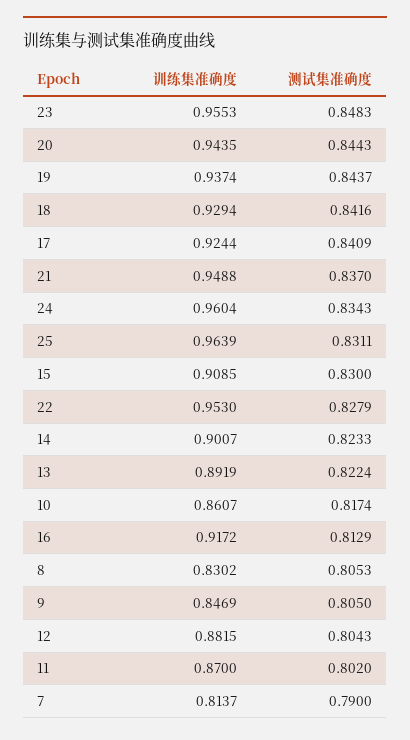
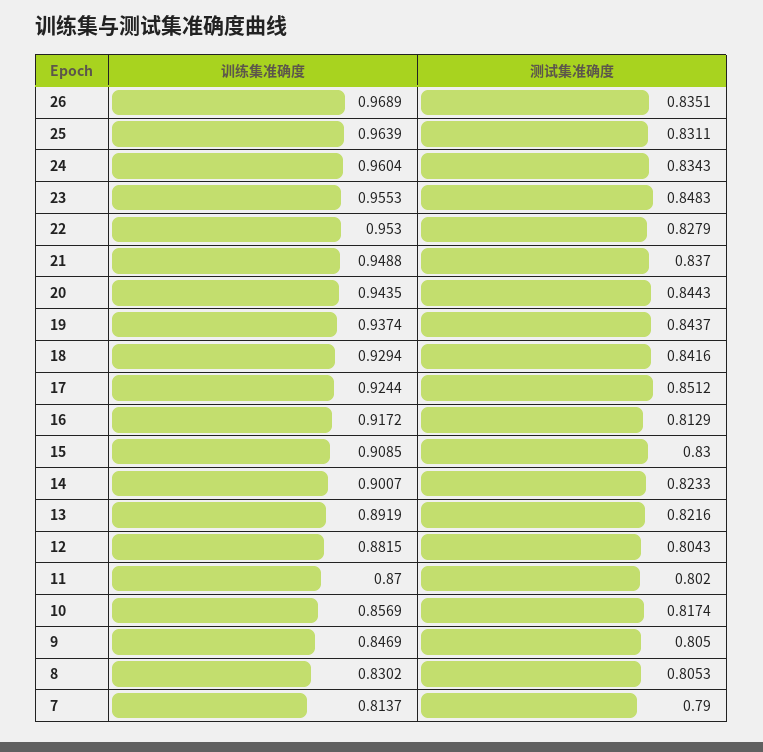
  {
    "训练集准确度": {
      "23": 0.9553,
      "20": 0.9435,
      "19": 0.9374,
      "18": 0.9294,
      "17": 0.9244,
      "21": 0.9488,
      "24": 0.9604,
      "25": 0.9639,
      "15": 0.9085,
      "22": 0.953,
      "14": 0.9007,
      "13": 0.8919,
-     "10": 0.8607,
+     "10": 0.8569,
      "16": 0.9172,
      "8": 0.8302,
      "9": 0.8469,
      "12": 0.8815,
      "11": 0.87,
-     "7": 0.8137
+     "7": 0.8137,
+     "26": 0.9689
    },
    "测试集准确度": {
      "23": 0.8483,
      "20": 0.8443,
      "19": 0.8437,
      "18": 0.8416,
-     "17": 0.8409,
+     "17": 0.8512,
      "21": 0.837,
      "24": 0.8343,
      "25": 0.8311,
      "15": 0.83,
      "22": 0.8279,
      "14": 0.8233,
-     "13": 0.8224,
+     "13": 0.8216,
      "10": 0.8174,
      "16": 0.8129,
      "8": 0.8053,
      "9": 0.805,
      "12": 0.8043,
      "11": 0.802,
-     "7": 0.79
+     "7": 0.79,
+     "26": 0.8351
    }
  }

